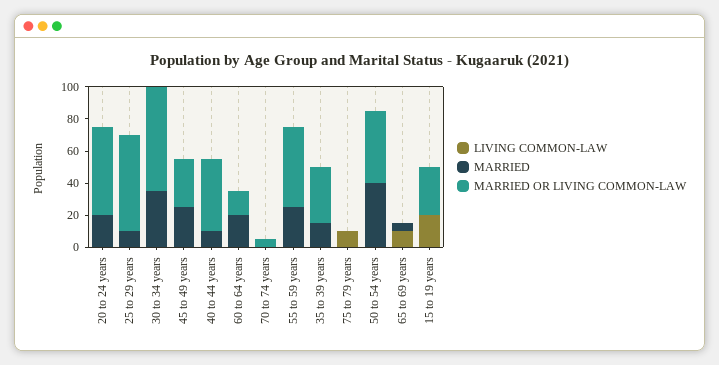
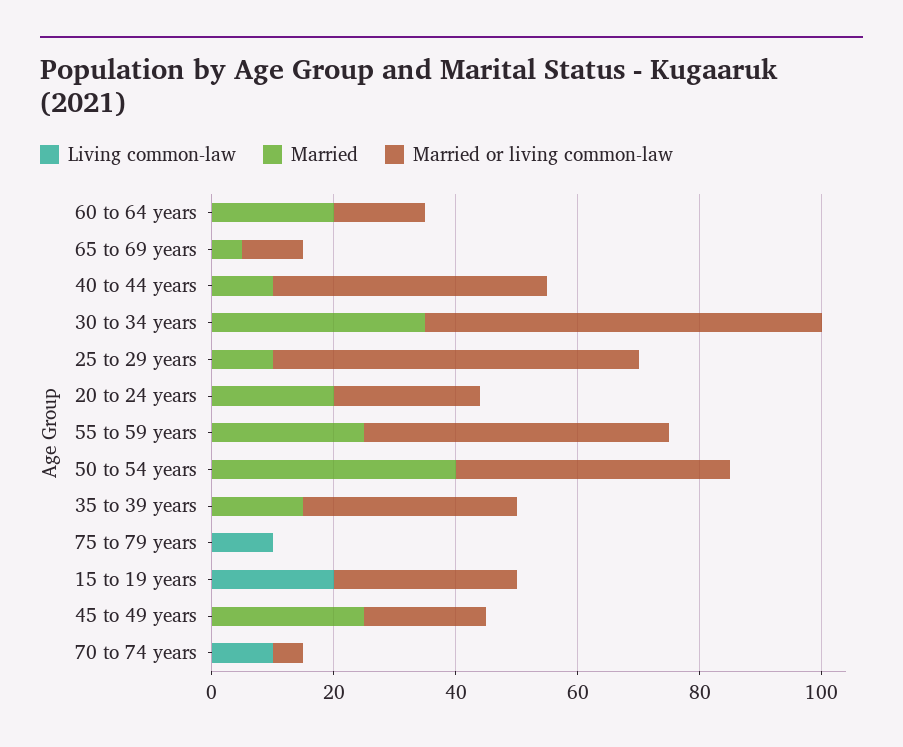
  {
    "LIVING COMMON-LAW": {
      "20 to 24 years": 0,
      "25 to 29 years": 0,
      "30 to 34 years": 0,
      "45 to 49 years": 0,
      "40 to 44 years": 0,
      "60 to 64 years": 0,
-     "70 to 74 years": 0,
+     "70 to 74 years": 10,
      "55 to 59 years": 0,
      "35 to 39 years": 0,
      "75 to 79 years": 10,
      "50 to 54 years": 0,
-     "65 to 69 years": 10,
+     "65 to 69 years": 0,
      "15 to 19 years": 20
    },
    "MARRIED": {
      "20 to 24 years": 20,
      "25 to 29 years": 10,
      "30 to 34 years": 35,
      "45 to 49 years": 25,
      "40 to 44 years": 10,
      "60 to 64 years": 20,
      "70 to 74 years": 0,
      "55 to 59 years": 25,
      "35 to 39 years": 15,
      "75 to 79 years": 0,
      "50 to 54 years": 40,
      "65 to 69 years": 5,
      "15 to 19 years": 0
    },
    "MARRIED OR LIVING COMMON-LAW": {
-     "20 to 24 years": 55,
+     "20 to 24 years": 25,
      "25 to 29 years": 60,
      "30 to 34 years": 65,
-     "45 to 49 years": 30,
+     "45 to 49 years": 20,
      "40 to 44 years": 45,
      "60 to 64 years": 15,
      "70 to 74 years": 5,
      "55 to 59 years": 50,
      "35 to 39 years": 35,
      "75 to 79 years": 0,
      "50 to 54 years": 45,
-     "65 to 69 years": 0,
+     "65 to 69 years": 10,
      "15 to 19 years": 30
    }
  }

